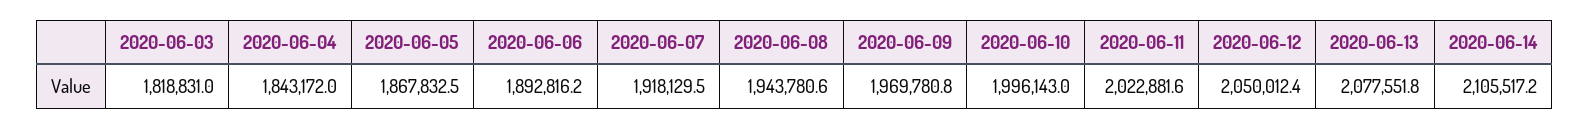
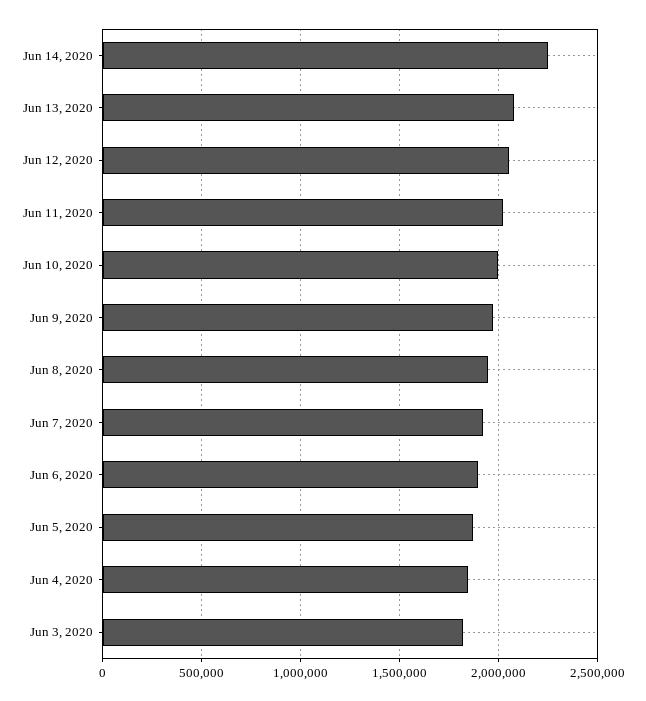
  {
    "2020-06-03": 1818831,
    "2020-06-04": 1843172,
    "2020-06-05": 1867832.5,
    "2020-06-06": 1892816.2,
    "2020-06-07": 1918129.5,
    "2020-06-08": 1943780.6,
    "2020-06-09": 1969780.8,
    "2020-06-10": 1996143,
    "2020-06-11": 2022881.6,
    "2020-06-12": 2050012.4,
    "2020-06-13": 2077551.8,
-   "2020-06-14": 2105517.2
+   "2020-06-14": 2250000
  }

